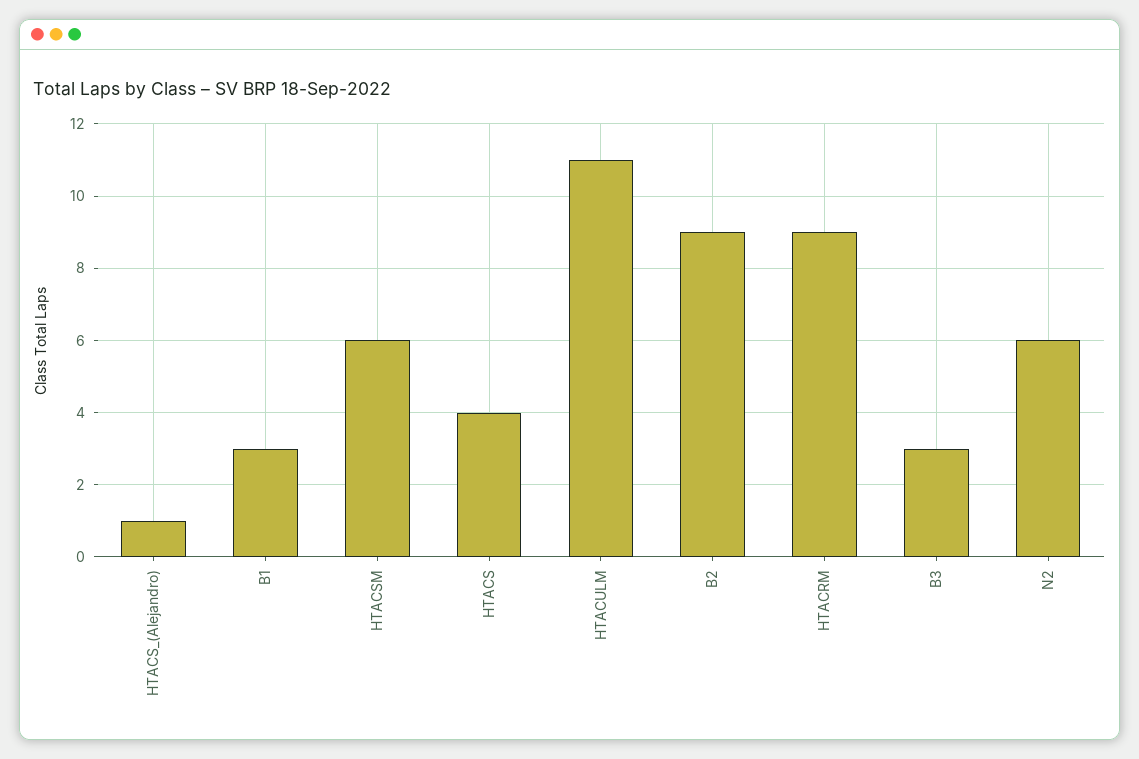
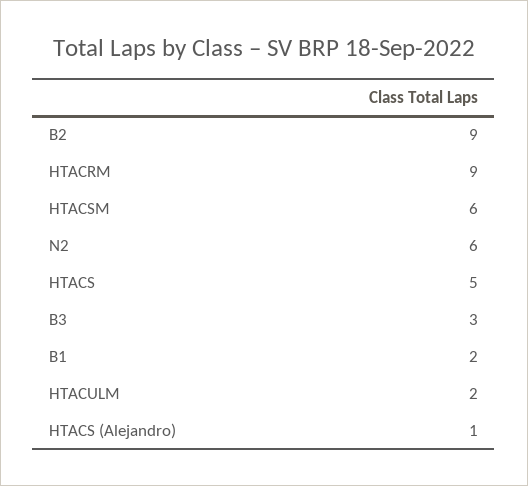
  {
    "HTACS_(Alejandro)": 1,
-   "B1": 3,
+   "B1": 2,
    "HTACSM": 6,
-   "HTACS": 4,
+   "HTACS": 5,
-   "HTACULM": 11,
+   "HTACULM": 2,
    "B2": 9,
    "HTACRM": 9,
    "B3": 3,
    "N2": 6
  }

